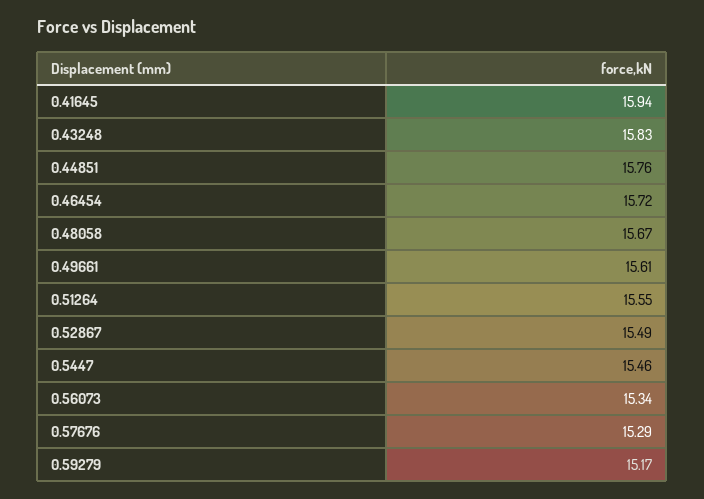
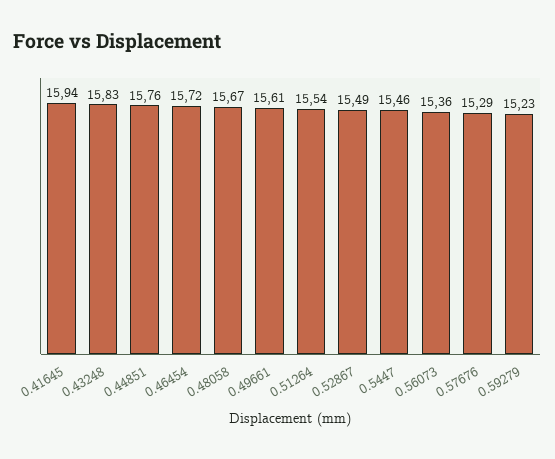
  {
    "0.41645": 15.94,
    "0.43248": 15.83,
    "0.44851": 15.76,
    "0.46454": 15.72,
    "0.48058": 15.67,
    "0.49661": 15.61,
-   "0.51264": 15.55,
+   "0.51264": 15.54,
    "0.52867": 15.49,
    "0.5447": 15.46,
-   "0.56073": 15.34,
+   "0.56073": 15.36,
    "0.57676": 15.29,
-   "0.59279": 15.17
+   "0.59279": 15.23
  }

